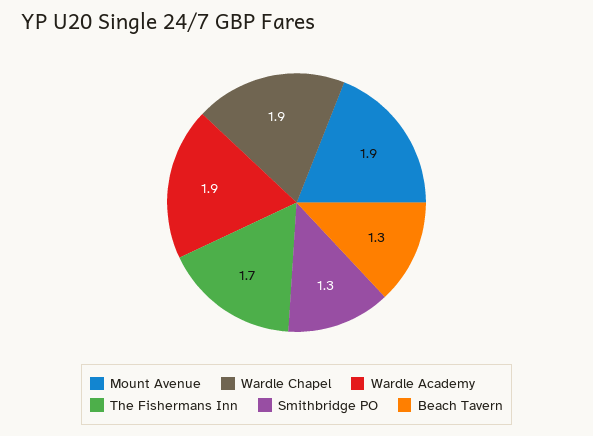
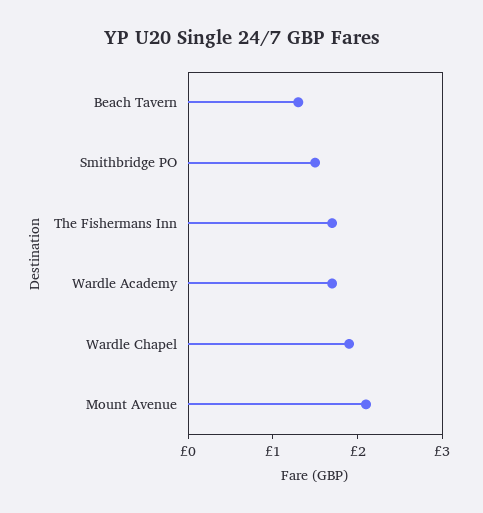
  {
-   "Mount Avenue": 1.9,
+   "Mount Avenue": 2.1,
    "Wardle Chapel": 1.9,
-   "Wardle Academy": 1.9,
+   "Wardle Academy": 1.7,
    "The Fishermans Inn": 1.7,
-   "Smithbridge PO": 1.3,
+   "Smithbridge PO": 1.5,
    "Beach Tavern": 1.3
  }

